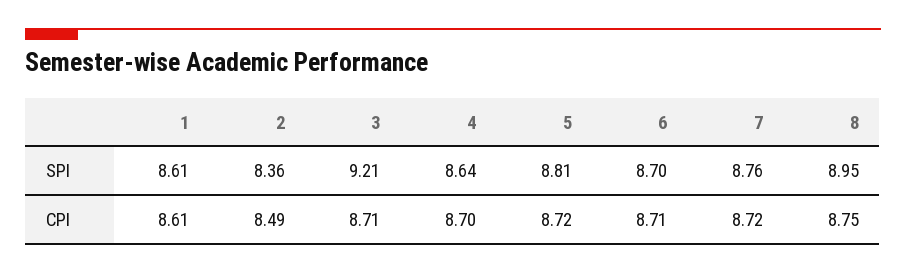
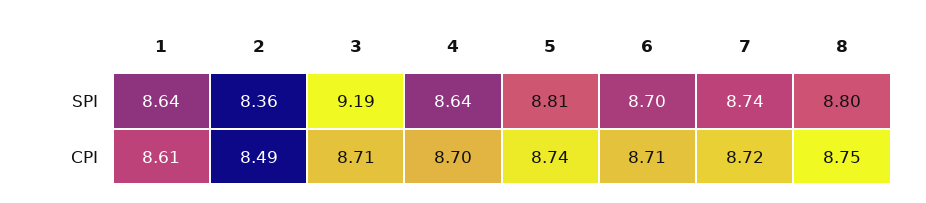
  {
    "1": {
-     "SPI": 8.61,
+     "SPI": 8.64,
      "CPI": 8.61
    },
    "2": {
      "SPI": 8.36,
      "CPI": 8.49
    },
    "3": {
-     "SPI": 9.21,
+     "SPI": 9.19,
      "CPI": 8.71
    },
    "4": {
      "SPI": 8.64,
      "CPI": 8.7
    },
    "5": {
      "SPI": 8.81,
-     "CPI": 8.72
+     "CPI": 8.74
    },
    "6": {
      "SPI": 8.7,
      "CPI": 8.71
    },
    "7": {
-     "SPI": 8.76,
+     "SPI": 8.74,
      "CPI": 8.72
    },
    "8": {
-     "SPI": 8.95,
+     "SPI": 8.8,
      "CPI": 8.75
    }
  }

